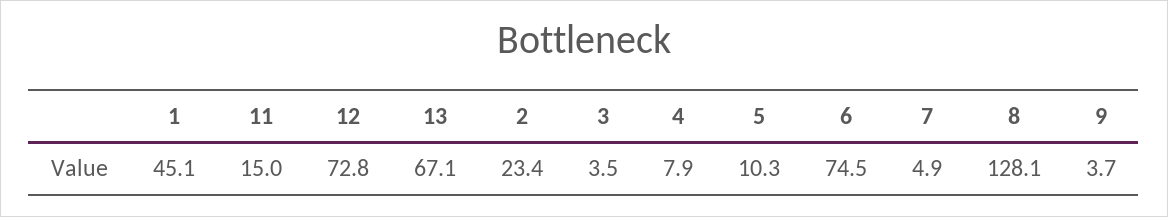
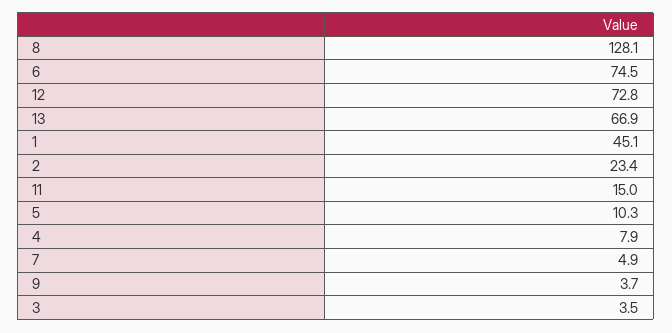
  {
    "1": 45.1,
    "11": 15,
    "12": 72.8,
-   "13": 67.1,
+   "13": 66.9,
    "2": 23.4,
    "3": 3.5,
    "4": 7.9,
    "5": 10.3,
    "6": 74.5,
    "7": 4.9,
    "8": 128.1,
    "9": 3.7
  }

